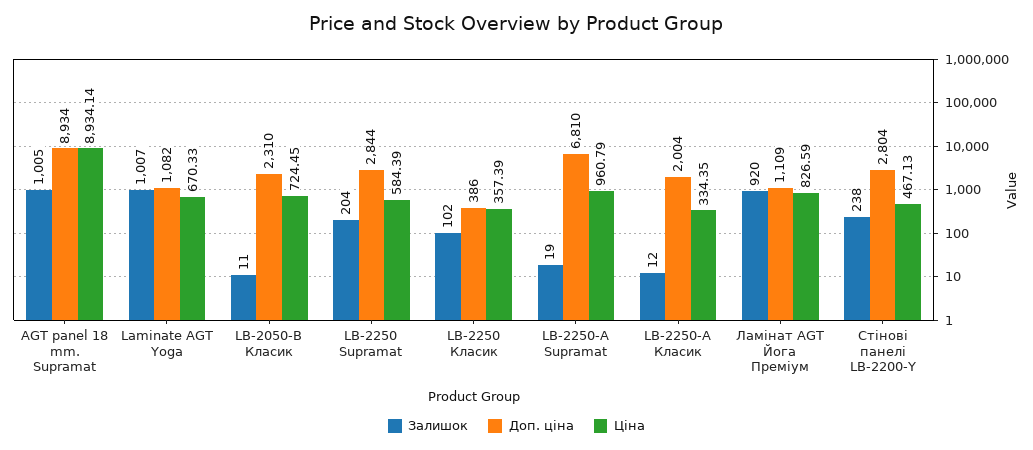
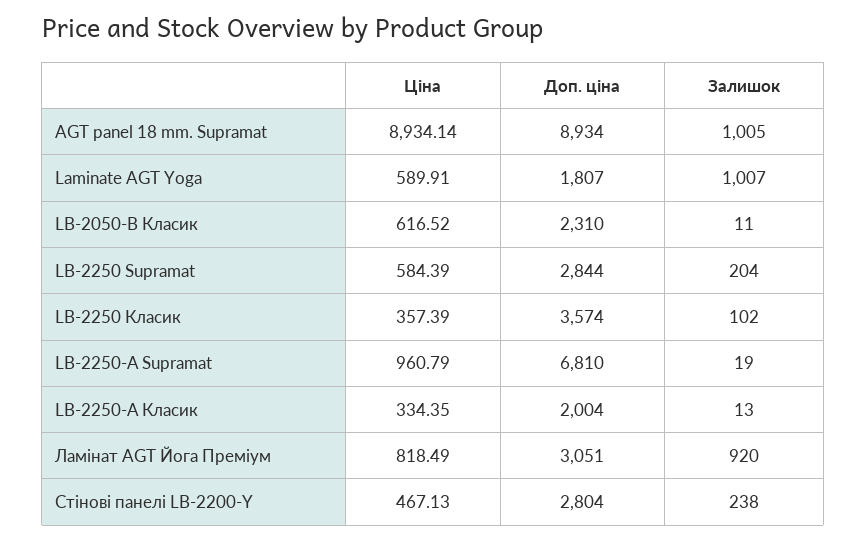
  {
    "Залишок": {
      "AGT panel 18 mm. Supramat": 1005,
      "Laminate AGT Yoga": 1007,
      "LB-2050-В Класик": 11,
      "LB-2250 Supramat": 204,
      "LB-2250 Класик": 102,
      "LB-2250-А Supramat": 19,
-     "LB-2250-А Класик": 12,
+     "LB-2250-А Класик": 13,
      "Ламінат AGT Йога Преміум": 920,
      "Стінові панелі LB-2200-Y": 238
    },
    "Доп. ціна": {
      "AGT panel 18 mm. Supramat": 8934,
-     "Laminate AGT Yoga": 1082,
+     "Laminate AGT Yoga": 1807,
      "LB-2050-В Класик": 2310,
      "LB-2250 Supramat": 2844,
-     "LB-2250 Класик": 386,
+     "LB-2250 Класик": 3574,
      "LB-2250-А Supramat": 6810,
      "LB-2250-А Класик": 2004,
-     "Ламінат AGT Йога Преміум": 1109,
+     "Ламінат AGT Йога Преміум": 3051,
      "Стінові панелі LB-2200-Y": 2804
    },
    "Ціна": {
      "AGT panel 18 mm. Supramat": 8934.14,
-     "Laminate AGT Yoga": 670.33,
+     "Laminate AGT Yoga": 589.91,
-     "LB-2050-В Класик": 724.45,
+     "LB-2050-В Класик": 616.52,
      "LB-2250 Supramat": 584.39,
      "LB-2250 Класик": 357.39,
      "LB-2250-А Supramat": 960.79,
      "LB-2250-А Класик": 334.35,
-     "Ламінат AGT Йога Преміум": 826.59,
+     "Ламінат AGT Йога Преміум": 818.49,
      "Стінові панелі LB-2200-Y": 467.13
    }
  }

